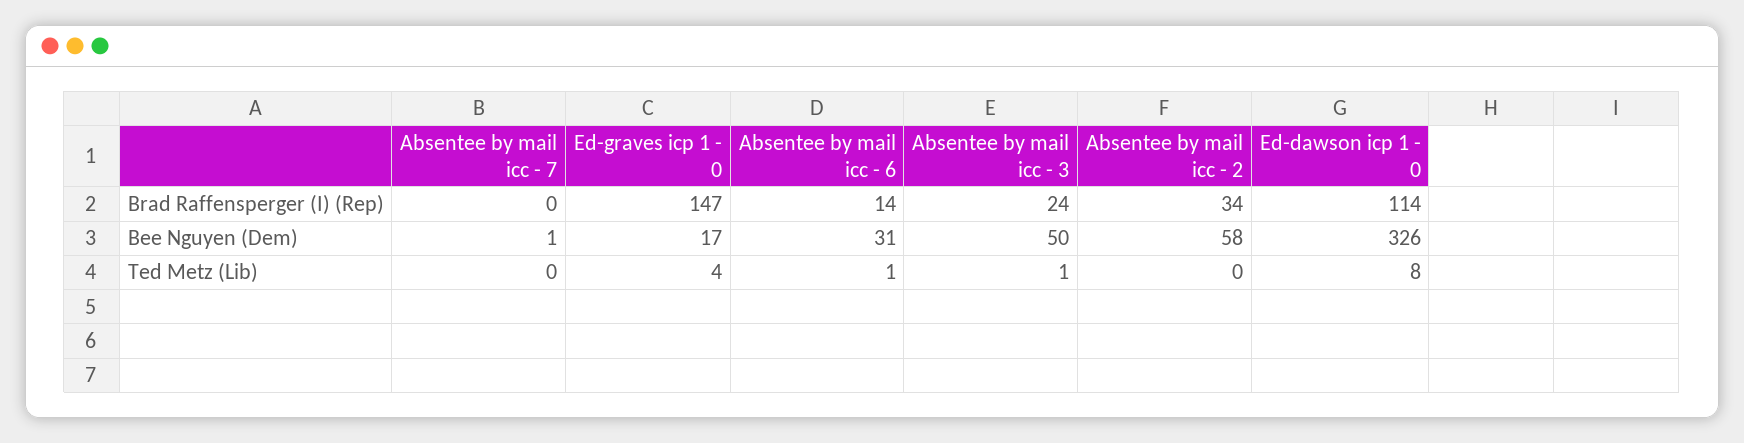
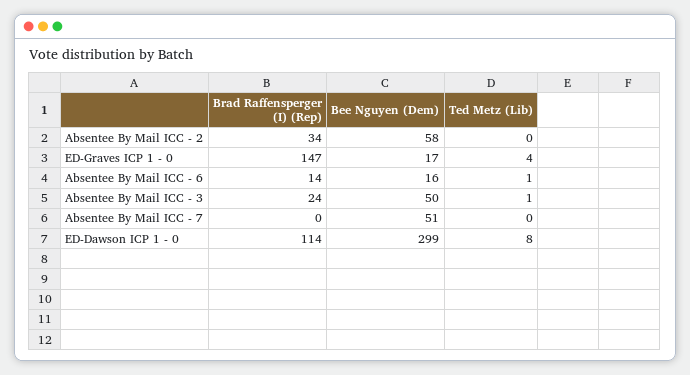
  {
    "Absentee by mail icc - 7": {
      "Brad Raffensperger (I) (Rep)": 0,
-     "Bee Nguyen (Dem)": 1,
+     "Bee Nguyen (Dem)": 51,
      "Ted Metz (Lib)": 0
    },
    "Ed-graves icp 1 - 0": {
      "Brad Raffensperger (I) (Rep)": 147,
      "Bee Nguyen (Dem)": 17,
      "Ted Metz (Lib)": 4
    },
    "Absentee by mail icc - 6": {
      "Brad Raffensperger (I) (Rep)": 14,
-     "Bee Nguyen (Dem)": 31,
+     "Bee Nguyen (Dem)": 16,
      "Ted Metz (Lib)": 1
    },
    "Absentee by mail icc - 3": {
      "Brad Raffensperger (I) (Rep)": 24,
      "Bee Nguyen (Dem)": 50,
      "Ted Metz (Lib)": 1
    },
    "Absentee by mail icc - 2": {
      "Brad Raffensperger (I) (Rep)": 34,
      "Bee Nguyen (Dem)": 58,
      "Ted Metz (Lib)": 0
    },
    "Ed-dawson icp 1 - 0": {
      "Brad Raffensperger (I) (Rep)": 114,
-     "Bee Nguyen (Dem)": 326,
+     "Bee Nguyen (Dem)": 299,
      "Ted Metz (Lib)": 8
    }
  }

